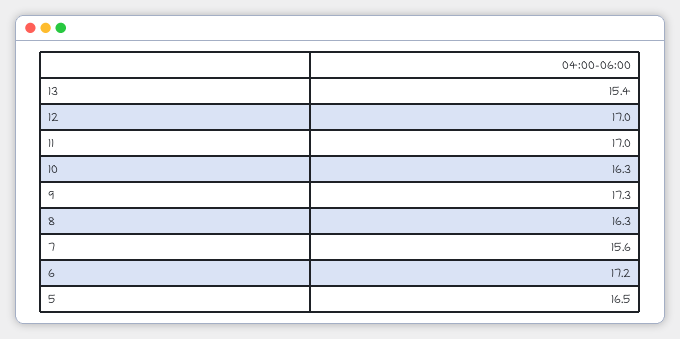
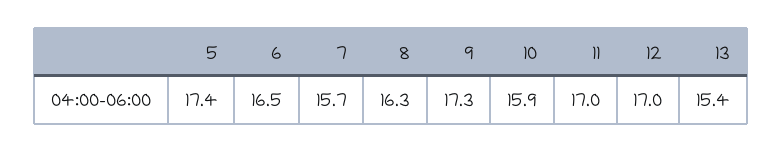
  {
    "13": 15.4,
    "12": 17,
    "11": 17,
-   "10": 16.3,
+   "10": 15.9,
    "9": 17.3,
    "8": 16.3,
-   "7": 15.6,
+   "7": 15.7,
-   "6": 17.2,
+   "6": 16.5,
-   "5": 16.5
+   "5": 17.4
  }

